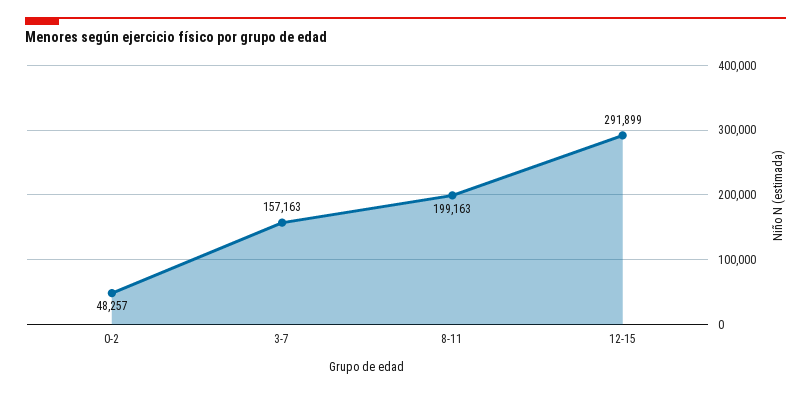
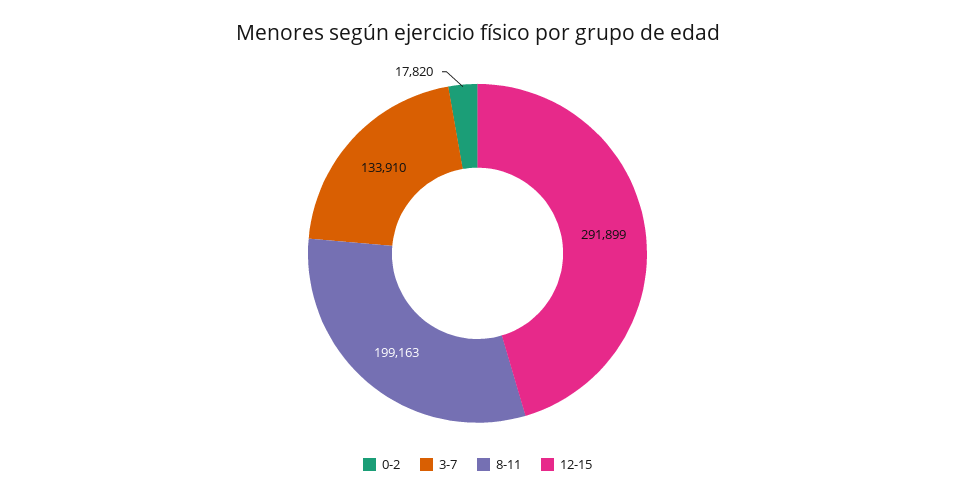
  {
-   "0-2": 48257,
+   "0-2": 17820,
-   "3-7": 157163,
+   "3-7": 133910,
    "8-11": 199163,
    "12-15": 291899
  }

